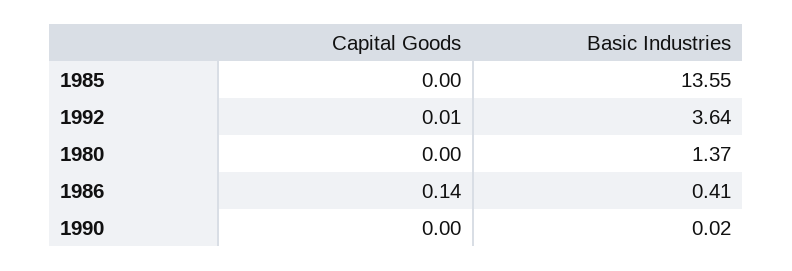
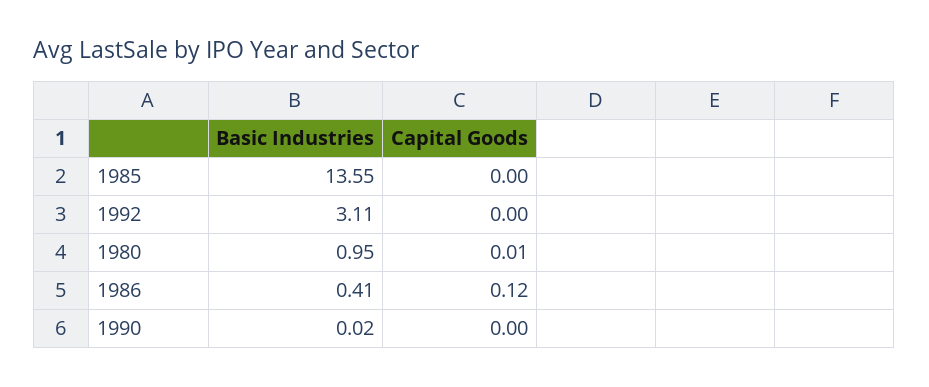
  {
    "Capital Goods": {
      "1985": 0,
-     "1992": 0.01,
+     "1992": 0,
-     "1980": 0,
+     "1980": 0.01,
-     "1986": 0.14,
+     "1986": 0.12,
      "1990": 0
    },
    "Basic Industries": {
      "1985": 13.55,
-     "1992": 3.64,
+     "1992": 3.11,
-     "1980": 1.37,
+     "1980": 0.95,
      "1986": 0.41,
      "1990": 0.02
    }
  }

